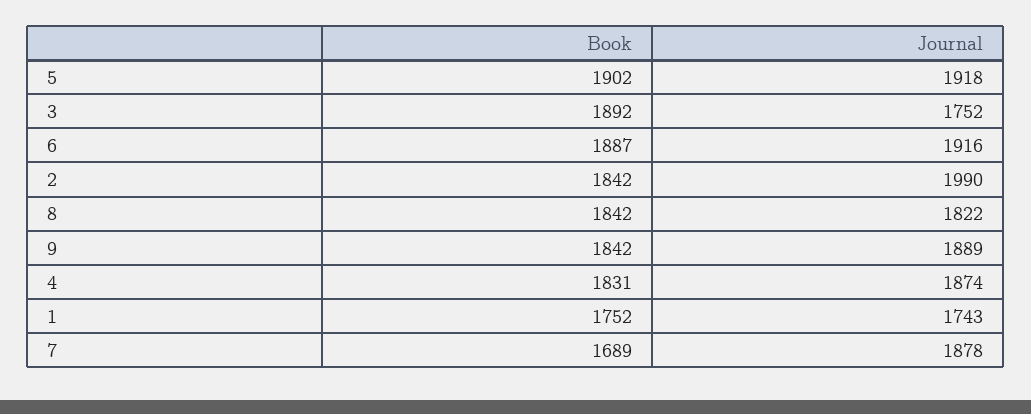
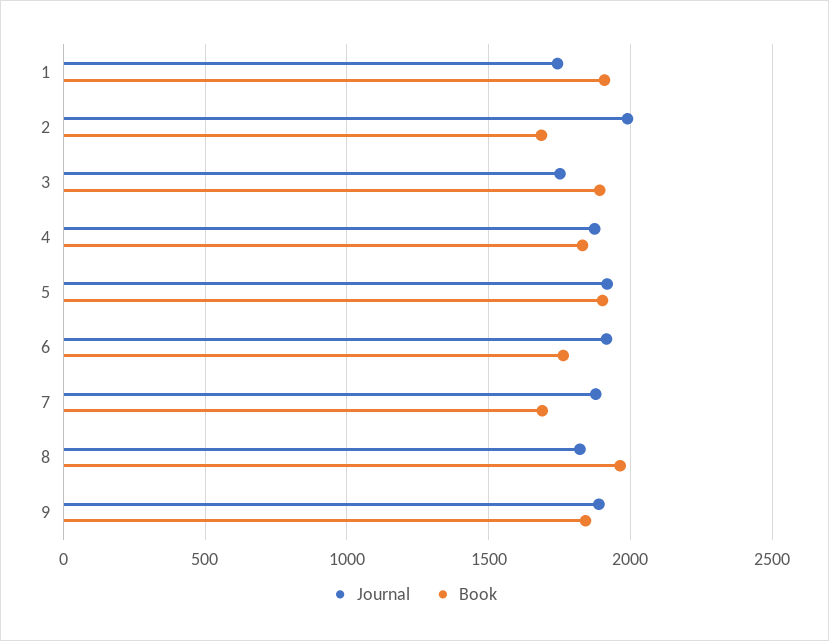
  {
    "Book": {
      "5": 1902,
      "3": 1892,
-     "6": 1887,
+     "6": 1750,
-     "2": 1842,
+     "2": 1700,
-     "8": 1842,
+     "8": 1950,
      "9": 1842,
      "4": 1831,
-     "1": 1752,
+     "1": 1900,
      "7": 1689
    },
    "Journal": {
      "5": 1918,
      "3": 1752,
      "6": 1916,
      "2": 1990,
      "8": 1822,
      "9": 1889,
      "4": 1874,
      "1": 1743,
      "7": 1878
    }
  }

